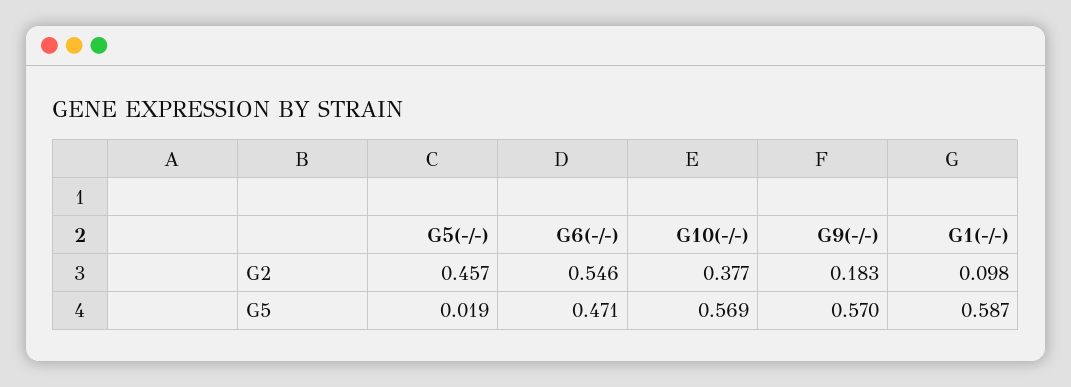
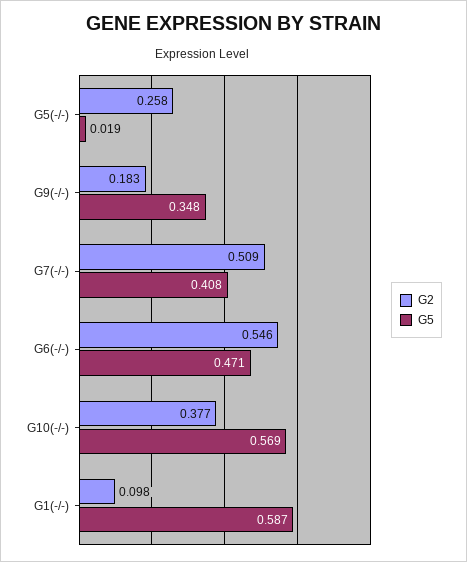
  {
    "G2": {
-     "G5(-/-)": 0.457,
+     "G5(-/-)": 0.258,
      "G6(-/-)": 0.546,
      "G10(-/-)": 0.377,
      "G9(-/-)": 0.183,
-     "G1(-/-)": 0.098
+     "G1(-/-)": 0.098,
+     "G7(-/-)": 0.509
    },
    "G5": {
      "G5(-/-)": 0.019,
      "G6(-/-)": 0.471,
      "G10(-/-)": 0.569,
-     "G9(-/-)": 0.57,
+     "G9(-/-)": 0.348,
-     "G1(-/-)": 0.587
+     "G1(-/-)": 0.587,
+     "G7(-/-)": 0.408
    }
  }

